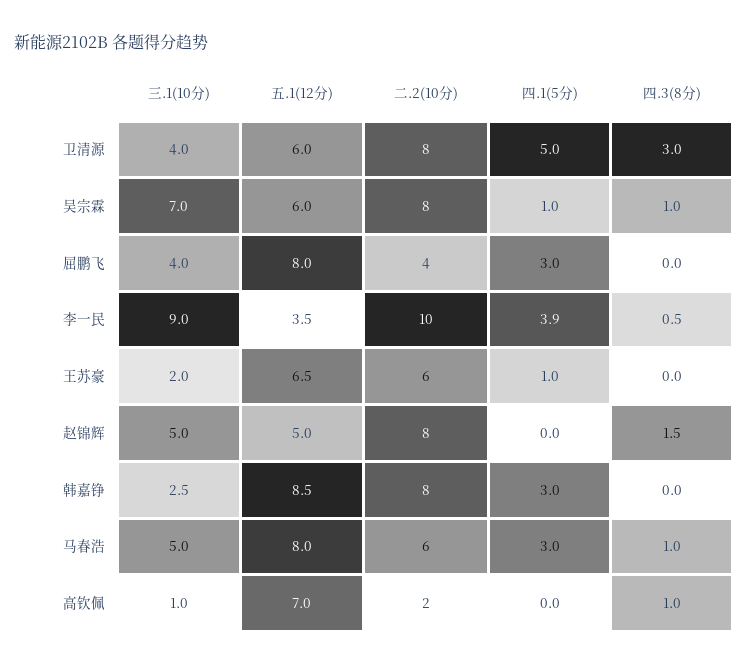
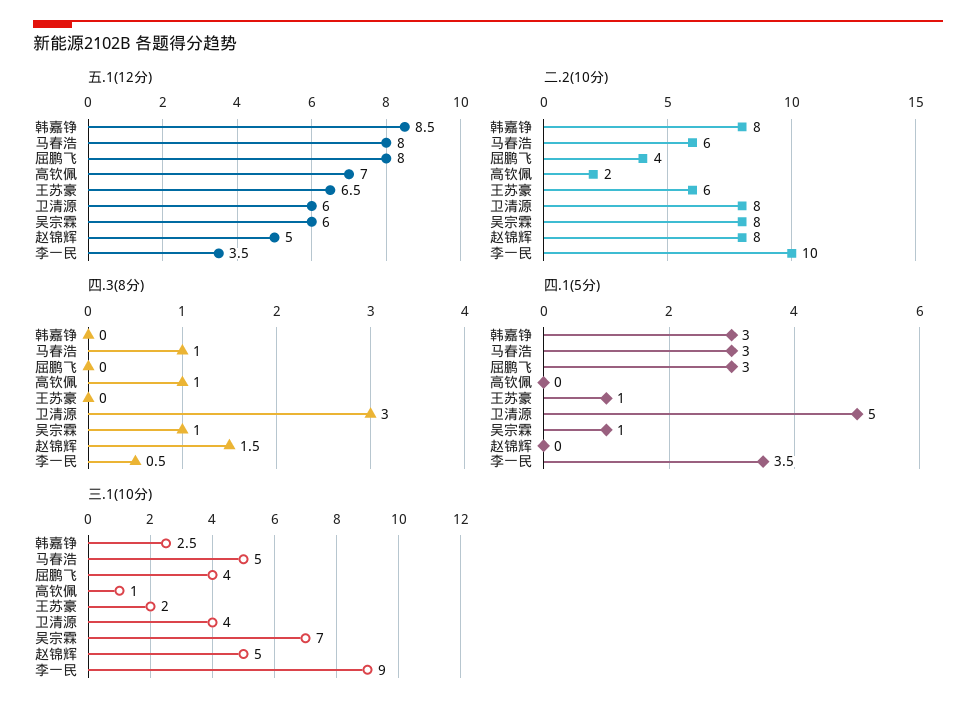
  {
    "三.1(10分)": {
      "卫清源": 4,
      "吴宗霖": 7,
      "屈鹏飞": 4,
      "李一民": 9,
      "王苏豪": 2,
      "赵锦辉": 5,
      "韩嘉铮": 2.5,
      "马春浩": 5,
      "高钦佩": 1
    },
    "五.1(12分)": {
      "卫清源": 6,
      "吴宗霖": 6,
      "屈鹏飞": 8,
      "李一民": 3.5,
      "王苏豪": 6.5,
      "赵锦辉": 5,
      "韩嘉铮": 8.5,
      "马春浩": 8,
      "高钦佩": 7
    },
    "二.2(10分)": {
      "卫清源": 8,
      "吴宗霖": 8,
      "屈鹏飞": 4,
      "李一民": 10,
      "王苏豪": 6,
      "赵锦辉": 8,
      "韩嘉铮": 8,
      "马春浩": 6,
      "高钦佩": 2
    },
    "四.1(5分)": {
      "卫清源": 5,
      "吴宗霖": 1,
      "屈鹏飞": 3,
-     "李一民": 3.9,
+     "李一民": 3.5,
      "王苏豪": 1,
      "赵锦辉": 0,
      "韩嘉铮": 3,
      "马春浩": 3,
      "高钦佩": 0
    },
    "四.3(8分)": {
      "卫清源": 3,
      "吴宗霖": 1,
      "屈鹏飞": 0,
      "李一民": 0.5,
      "王苏豪": 0,
      "赵锦辉": 1.5,
      "韩嘉铮": 0,
      "马春浩": 1,
      "高钦佩": 1
    }
  }

